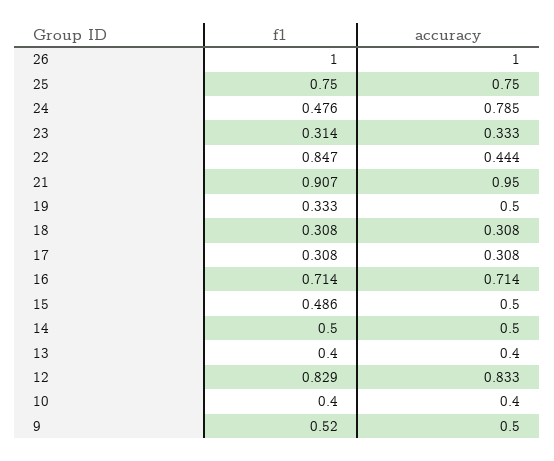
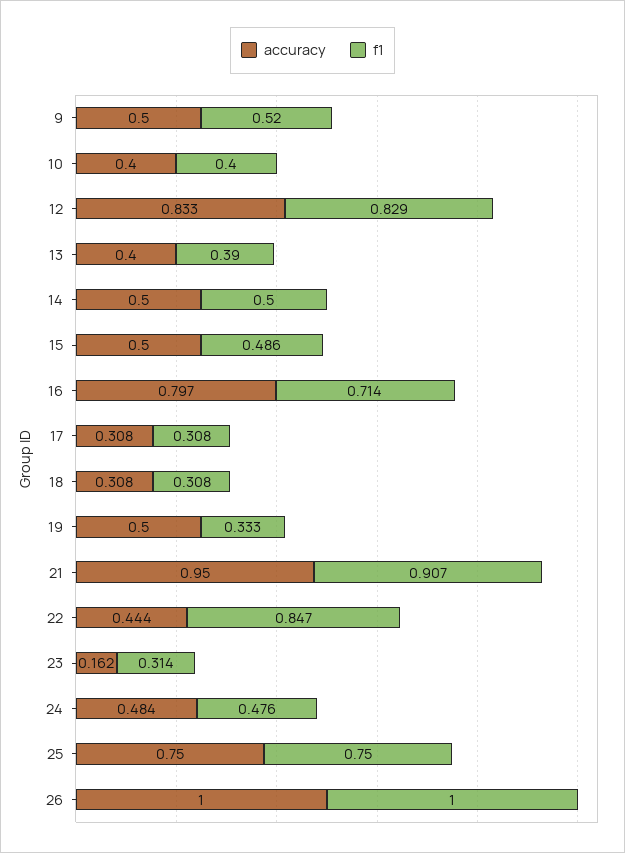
  {
    "f1": {
      "26": 1,
      "25": 0.75,
      "24": 0.476,
      "23": 0.314,
      "22": 0.847,
      "21": 0.907,
      "19": 0.333,
      "18": 0.308,
      "17": 0.308,
      "16": 0.714,
      "15": 0.486,
      "14": 0.5,
-     "13": 0.4,
+     "13": 0.39,
      "12": 0.829,
      "10": 0.4,
      "9": 0.52
    },
    "accuracy": {
      "26": 1,
      "25": 0.75,
-     "24": 0.785,
+     "24": 0.484,
-     "23": 0.333,
+     "23": 0.162,
      "22": 0.444,
      "21": 0.95,
      "19": 0.5,
      "18": 0.308,
      "17": 0.308,
-     "16": 0.714,
+     "16": 0.797,
      "15": 0.5,
      "14": 0.5,
      "13": 0.4,
      "12": 0.833,
      "10": 0.4,
      "9": 0.5
    }
  }

